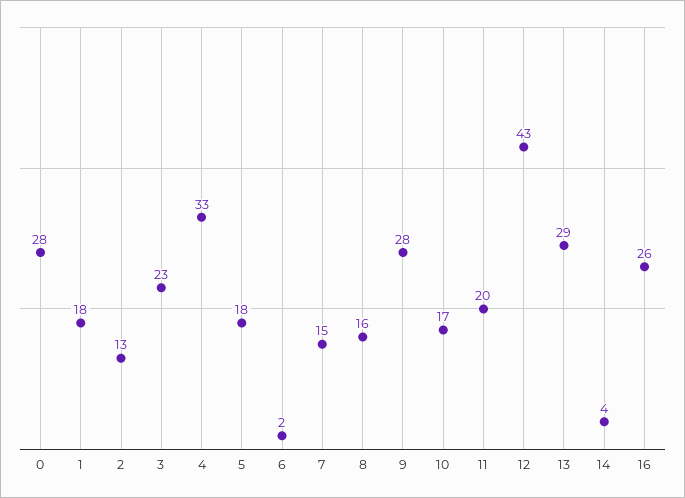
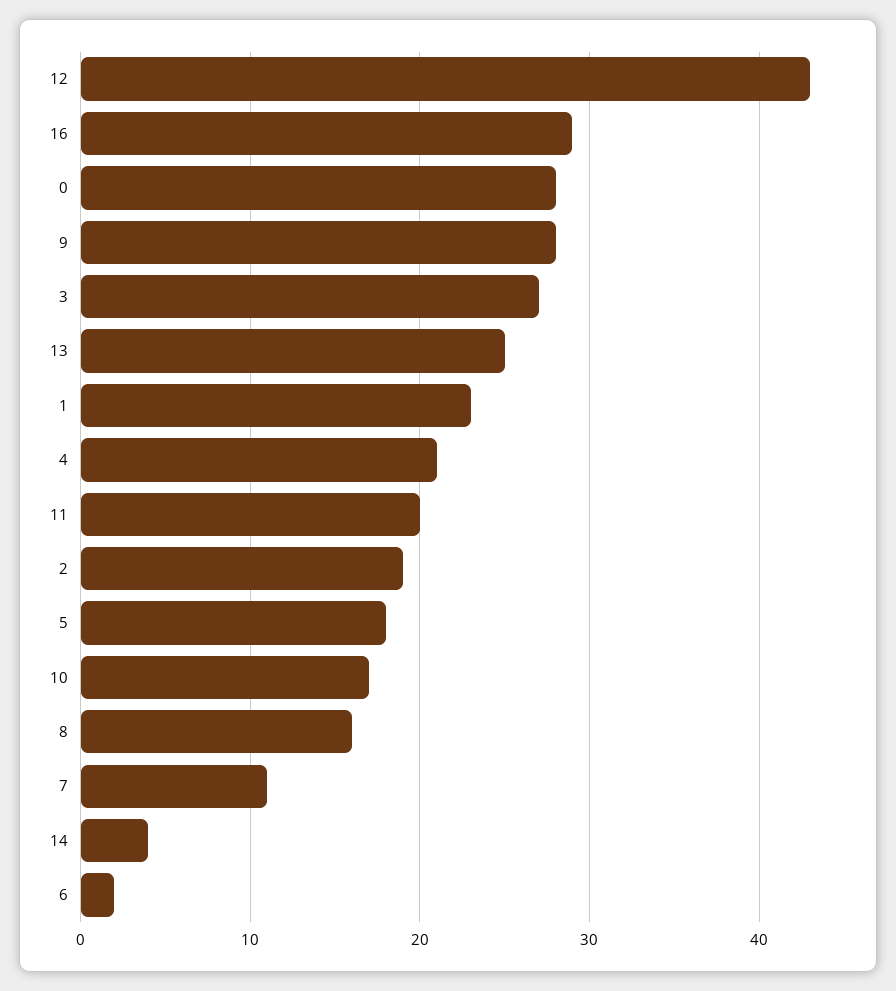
  {
    "0": 28,
-   "1": 18,
+   "1": 23,
-   "2": 13,
+   "2": 19,
-   "3": 23,
+   "3": 27,
-   "4": 33,
+   "4": 21,
    "5": 18,
    "6": 2,
-   "7": 15,
+   "7": 11,
    "8": 16,
    "9": 28,
    "10": 17,
    "11": 20,
    "12": 43,
-   "13": 29,
+   "13": 25,
    "14": 4,
-   "16": 26
+   "16": 29
  }

